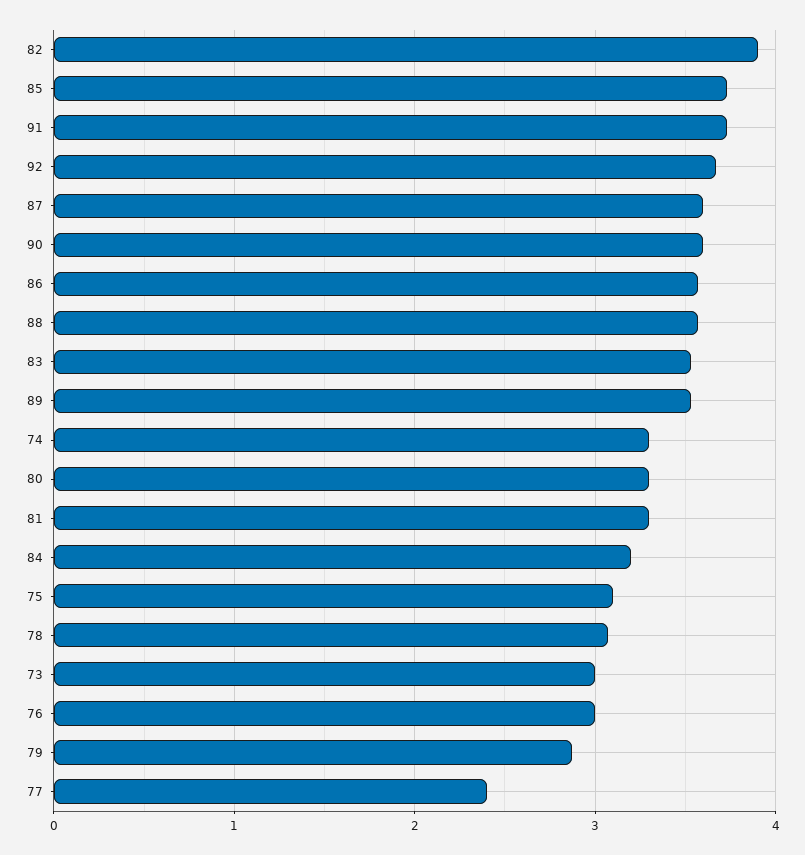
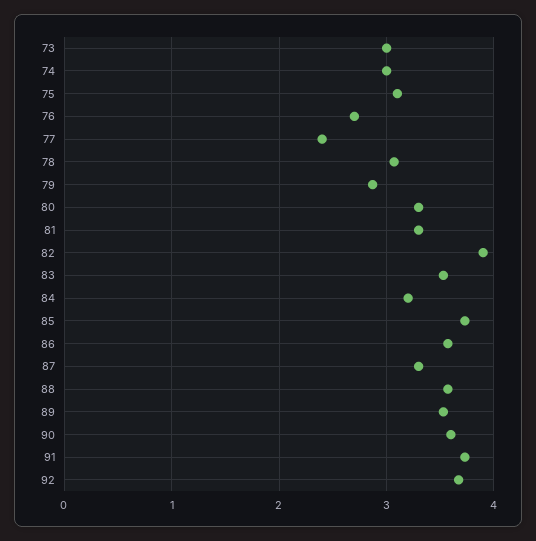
  {
    "82": 3.9,
    "85": 3.7,
    "91": 3.7,
    "92": 3.7,
-   "87": 3.6,
+   "87": 3.3,
    "90": 3.6,
    "86": 3.6,
    "88": 3.6,
    "83": 3.5,
    "89": 3.5,
-   "74": 3.3,
+   "74": 3,
    "80": 3.3,
    "81": 3.3,
    "84": 3.2,
    "75": 3.1,
    "78": 3.1,
    "73": 3,
-   "76": 3,
+   "76": 2.7,
    "79": 2.9,
    "77": 2.4
  }

